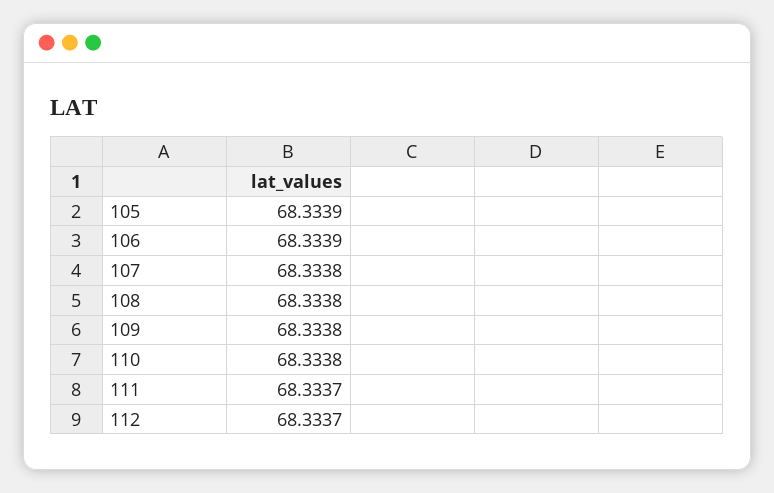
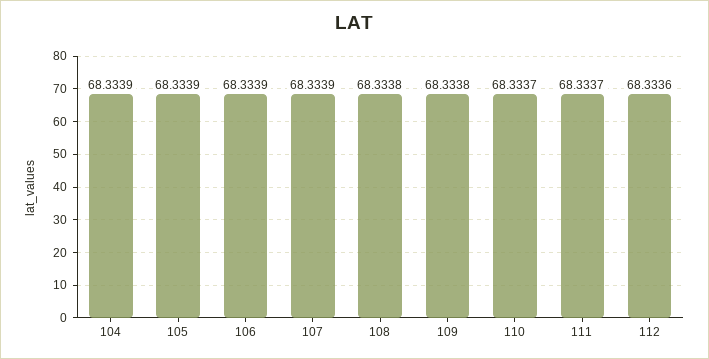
  {
    "105": 68.3339,
    "106": 68.3339,
-   "107": 68.3338,
+   "107": 68.3339,
    "108": 68.3338,
    "109": 68.3338,
-   "110": 68.3338,
+   "110": 68.3337,
    "111": 68.3337,
-   "112": 68.3337
+   "112": 68.3336,
+   "104": 68.3339
  }

